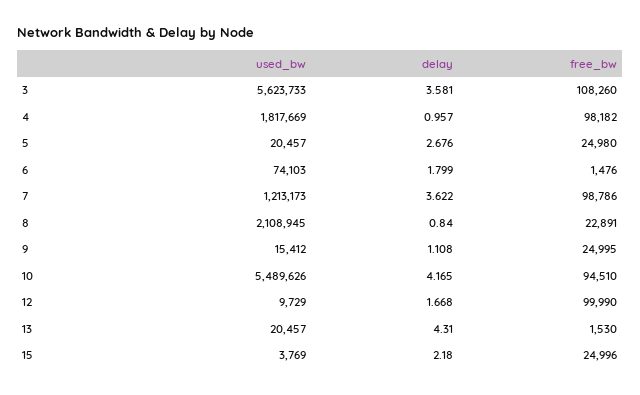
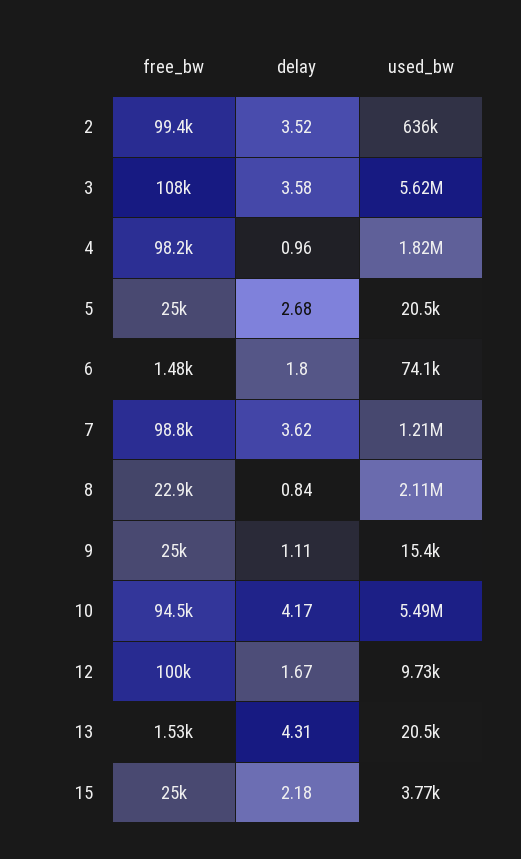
  {
    "used_bw": {
      "3": 5623733,
      "4": 1817669,
      "5": 20457,
      "6": 74103,
      "7": 1213173,
      "8": 2108945,
      "9": 15412,
      "10": 5489626,
      "12": 9729,
      "13": 20457,
-     "15": 3769
+     "15": 3769,
+     "2": 636000
    },
    "delay": {
      "3": 3.581,
      "4": 0.957,
      "5": 2.676,
      "6": 1.799,
      "7": 3.622,
      "8": 0.84,
      "9": 1.108,
      "10": 4.165,
      "12": 1.668,
      "13": 4.31,
-     "15": 2.18
+     "15": 2.18,
+     "2": 3.52
    },
    "free_bw": {
      "3": 108260,
      "4": 98182,
      "5": 24980,
      "6": 1476,
      "7": 98786,
      "8": 22891,
      "9": 24995,
      "10": 94510,
      "12": 99990,
      "13": 1530,
-     "15": 24996
+     "15": 24996,
+     "2": 99400
    }
  }

